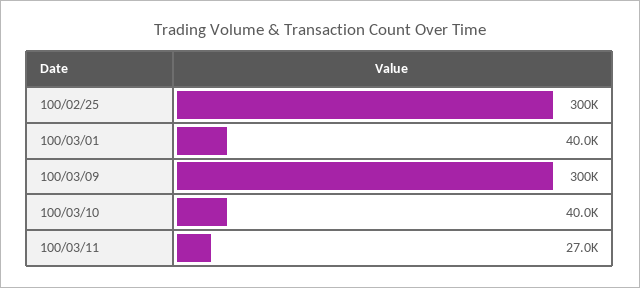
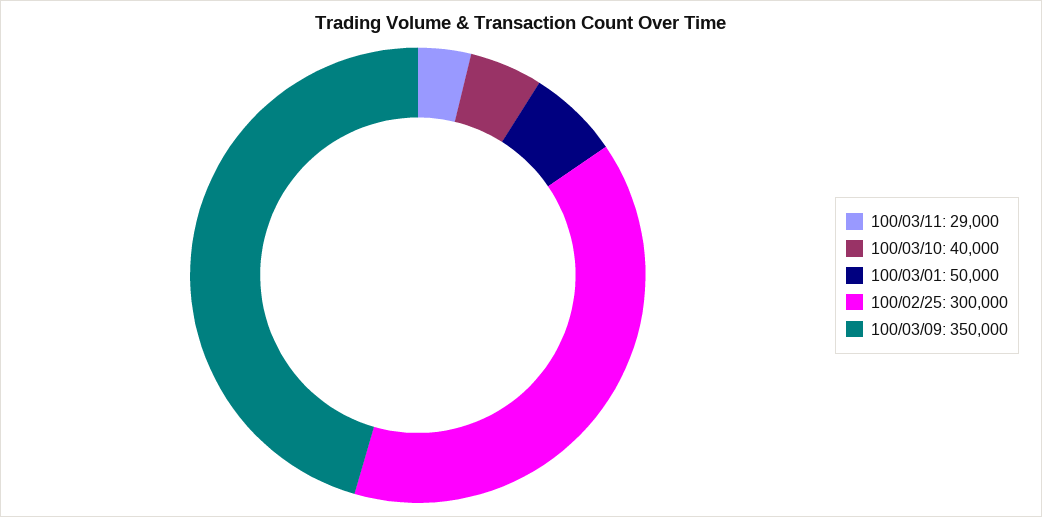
  {
    "100/02/25": 300000,
-   "100/03/01": 40000,
+   "100/03/01": 50000,
-   "100/03/09": 300000,
+   "100/03/09": 350000,
    "100/03/10": 40000,
-   "100/03/11": 27000
+   "100/03/11": 29000
  }

